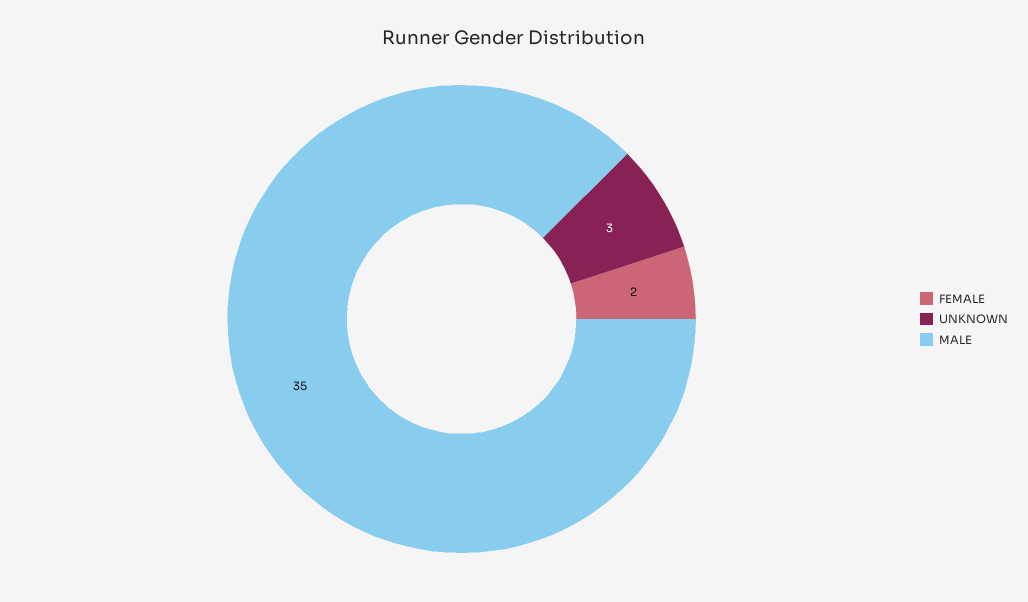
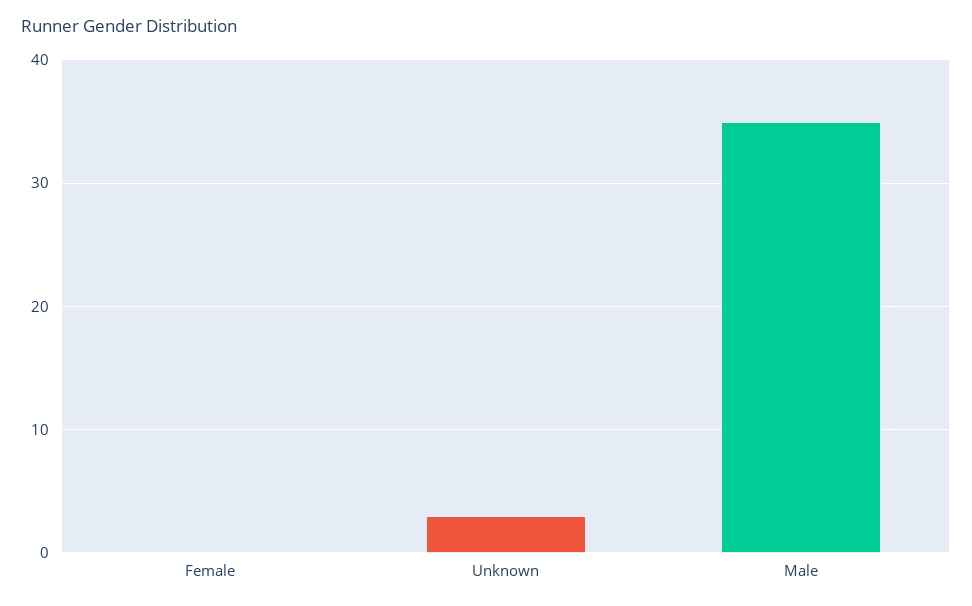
  {
-   "FEMALE": 2,
+   "FEMALE": 0,
    "UNKNOWN": 3,
    "MALE": 35
  }

